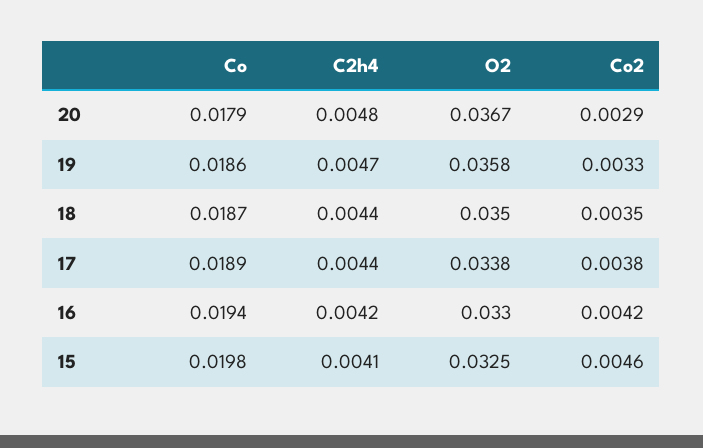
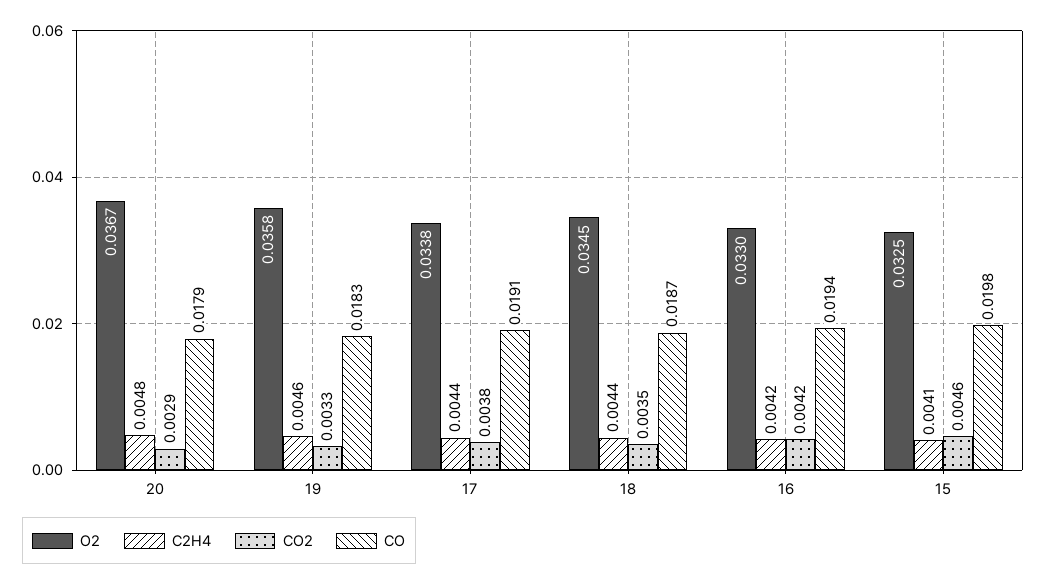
  {
    "Co": {
      "20": 0.0179,
-     "19": 0.0186,
+     "19": 0.0183,
      "18": 0.0187,
-     "17": 0.0189,
+     "17": 0.0191,
      "16": 0.0194,
      "15": 0.0198
    },
    "C2h4": {
      "20": 0.0048,
-     "19": 0.0047,
+     "19": 0.0046,
      "18": 0.0044,
      "17": 0.0044,
      "16": 0.0042,
      "15": 0.0041
    },
    "O2": {
      "20": 0.0367,
      "19": 0.0358,
-     "18": 0.035,
+     "18": 0.0345,
      "17": 0.0338,
      "16": 0.033,
      "15": 0.0325
    },
    "Co2": {
      "20": 0.0029,
      "19": 0.0033,
      "18": 0.0035,
      "17": 0.0038,
      "16": 0.0042,
      "15": 0.0046
    }
  }

